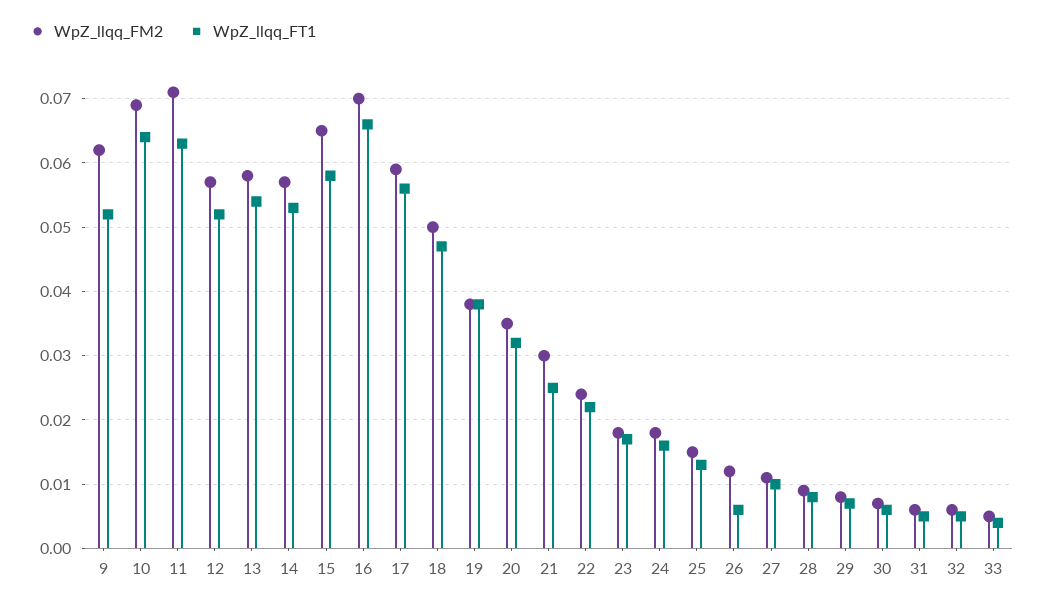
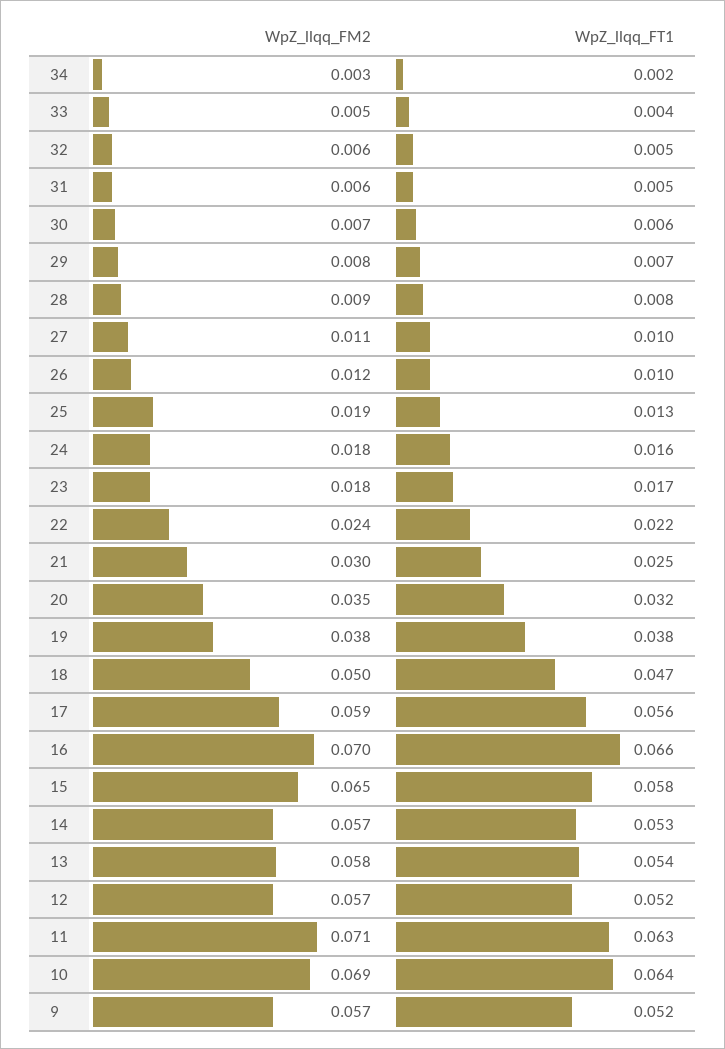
  {
    "WpZ_llqq_FM2": {
-     "9": 0.062,
+     "9": 0.057,
      "10": 0.069,
      "11": 0.071,
      "12": 0.057,
      "13": 0.058,
      "14": 0.057,
      "15": 0.065,
      "16": 0.07,
      "17": 0.059,
      "18": 0.05,
      "19": 0.038,
      "20": 0.035,
      "21": 0.03,
      "22": 0.024,
      "23": 0.018,
      "24": 0.018,
-     "25": 0.015,
+     "25": 0.019,
      "26": 0.012,
      "27": 0.011,
      "28": 0.009,
      "29": 0.008,
      "30": 0.007,
      "31": 0.006,
      "32": 0.006,
-     "33": 0.005
+     "33": 0.005,
+     "34": 0.003
    },
    "WpZ_llqq_FT1": {
      "9": 0.052,
      "10": 0.064,
      "11": 0.063,
      "12": 0.052,
      "13": 0.054,
      "14": 0.053,
      "15": 0.058,
      "16": 0.066,
      "17": 0.056,
      "18": 0.047,
      "19": 0.038,
      "20": 0.032,
      "21": 0.025,
      "22": 0.022,
      "23": 0.017,
      "24": 0.016,
      "25": 0.013,
-     "26": 0.006,
+     "26": 0.01,
      "27": 0.01,
      "28": 0.008,
      "29": 0.007,
      "30": 0.006,
      "31": 0.005,
      "32": 0.005,
-     "33": 0.004
+     "33": 0.004,
+     "34": 0.002
    }
  }

